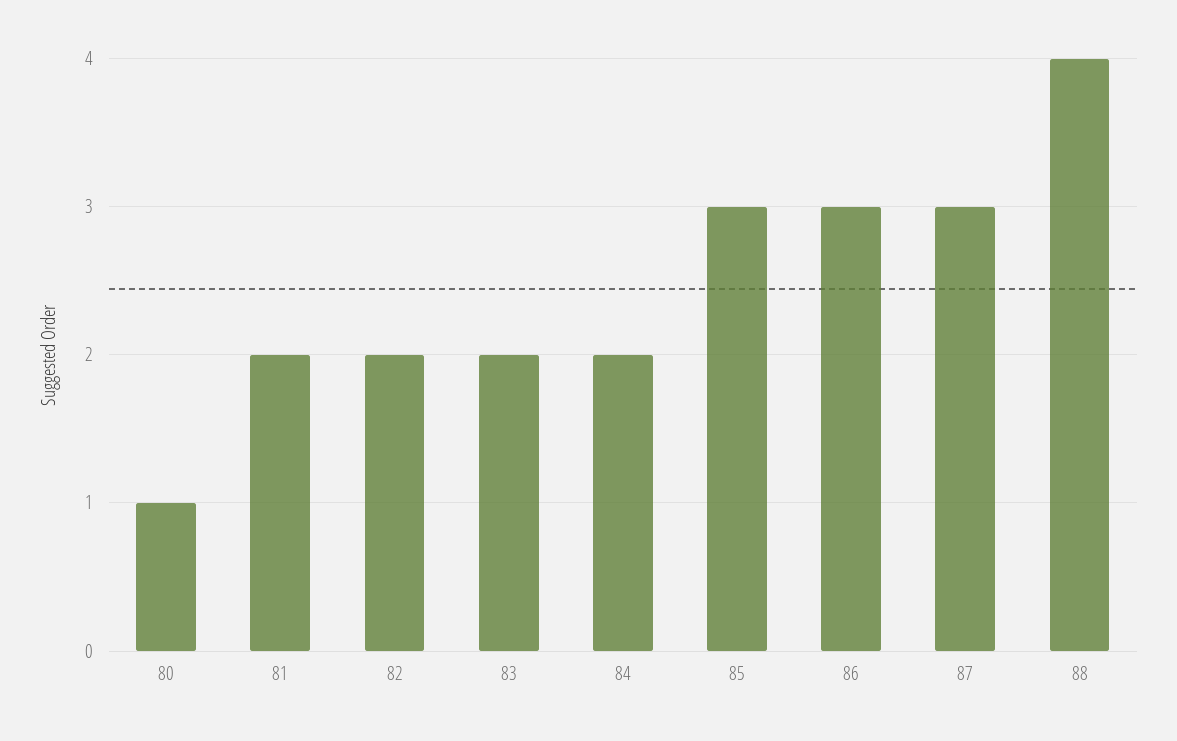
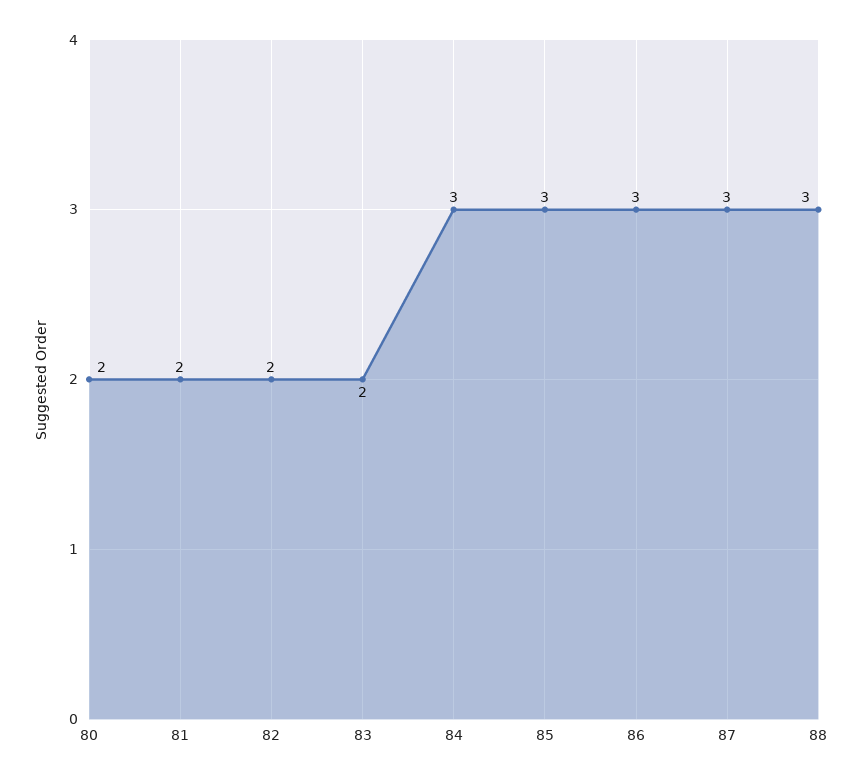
  {
-   "80": 1,
+   "80": 2,
    "81": 2,
    "82": 2,
    "83": 2,
-   "84": 2,
+   "84": 3,
    "85": 3,
    "86": 3,
    "87": 3,
-   "88": 4
+   "88": 3
  }

